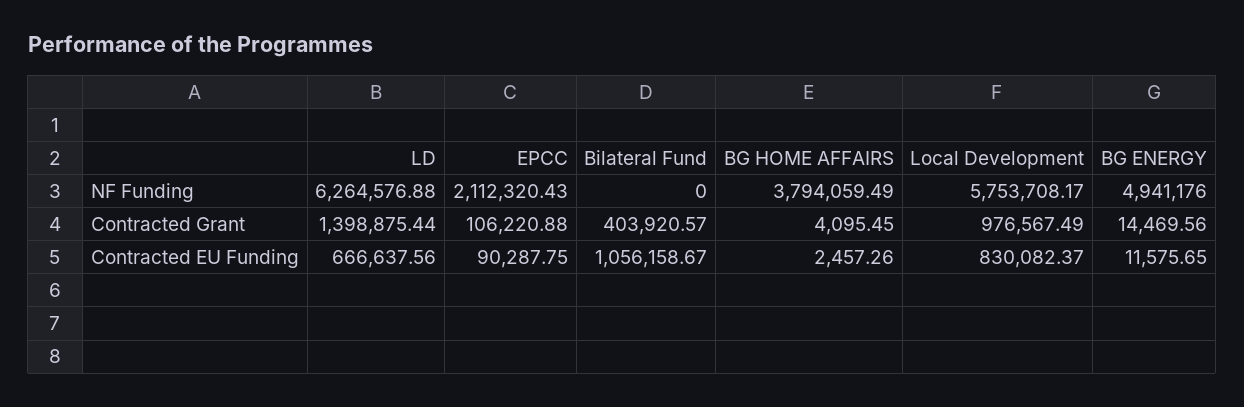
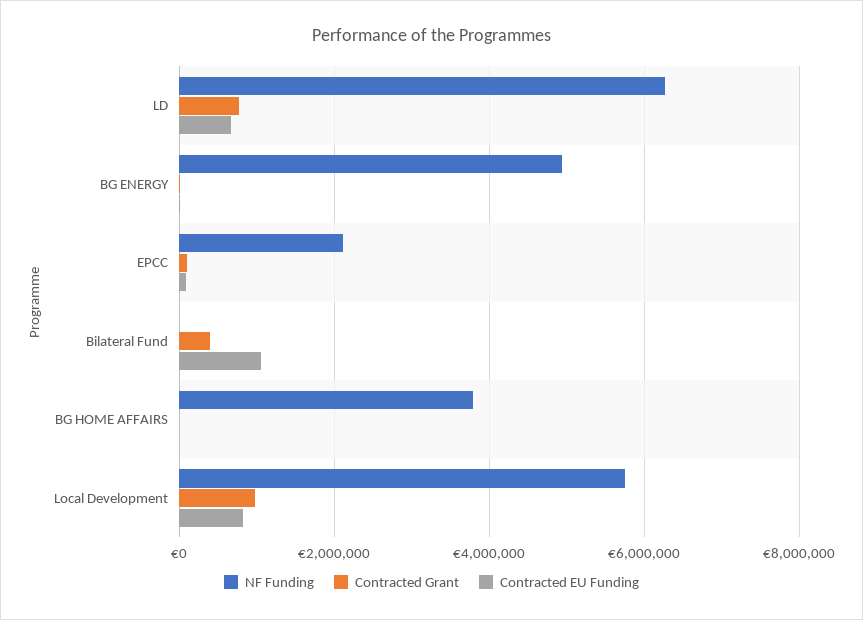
  {
    "NF Funding": {
      "LD": 6264576.88,
      "EPCC": 2112320.43,
      "Bilateral Fund": 0,
      "BG HOME AFFAIRS": 3794059.49,
      "Local Development": 5753708.17,
      "BG ENERGY": 4941176
    },
    "Contracted Grant": {
-     "LD": 1398875.44,
+     "LD": 800000,
      "EPCC": 106220.88,
      "Bilateral Fund": 403920.57,
      "BG HOME AFFAIRS": 4095.45,
      "Local Development": 976567.49,
      "BG ENERGY": 14469.56
    },
    "Contracted EU Funding": {
      "LD": 666637.56,
      "EPCC": 90287.75,
      "Bilateral Fund": 1056158.67,
      "BG HOME AFFAIRS": 2457.26,
      "Local Development": 830082.37,
      "BG ENERGY": 11575.65
    }
  }

